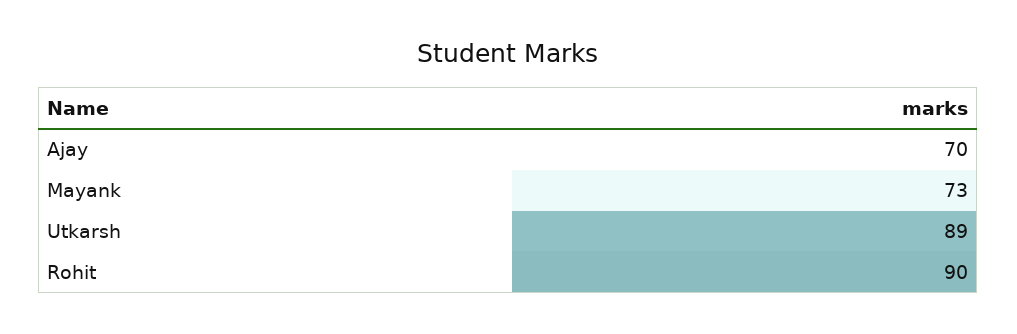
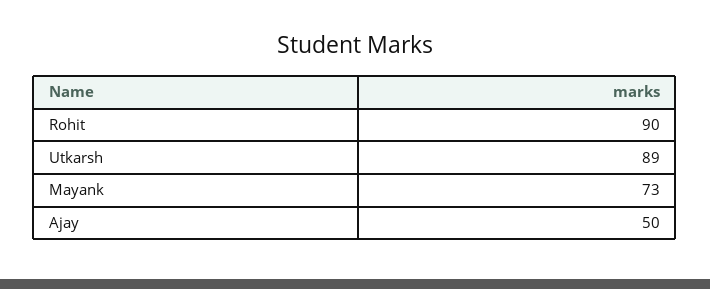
  {
-   "Ajay": 70,
+   "Ajay": 50,
    "Mayank": 73,
    "Utkarsh": 89,
    "Rohit": 90
  }

